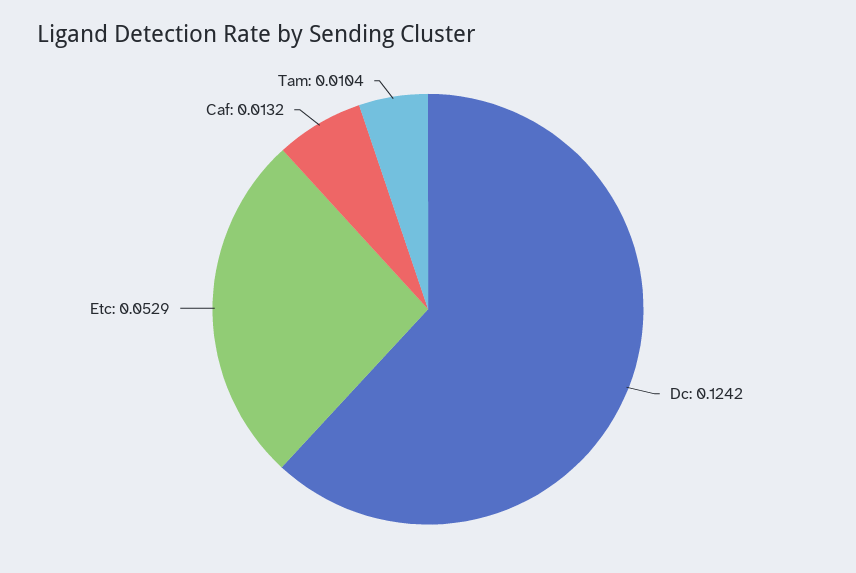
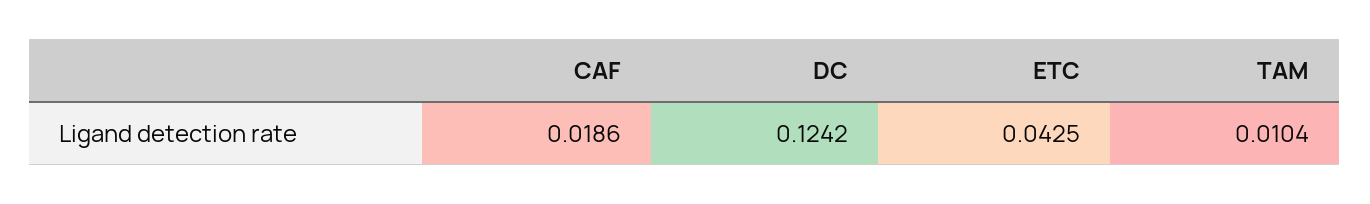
  {
    "Dc": 0.1242,
-   "Etc": 0.0529,
+   "Etc": 0.0425,
-   "Caf": 0.0132,
+   "Caf": 0.0186,
    "Tam": 0.0104
  }

